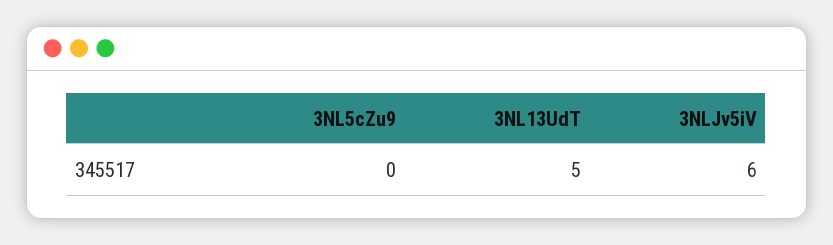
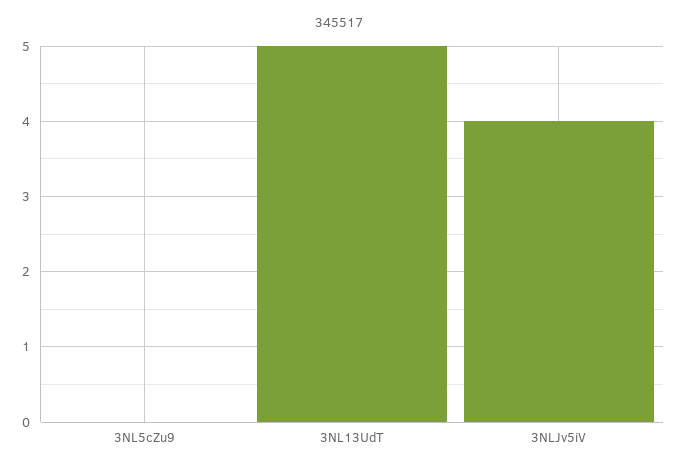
  {
    "3NL5cZu9": 0,
    "3NL13UdT": 5,
-   "3NLJv5iV": 6
+   "3NLJv5iV": 4
  }

